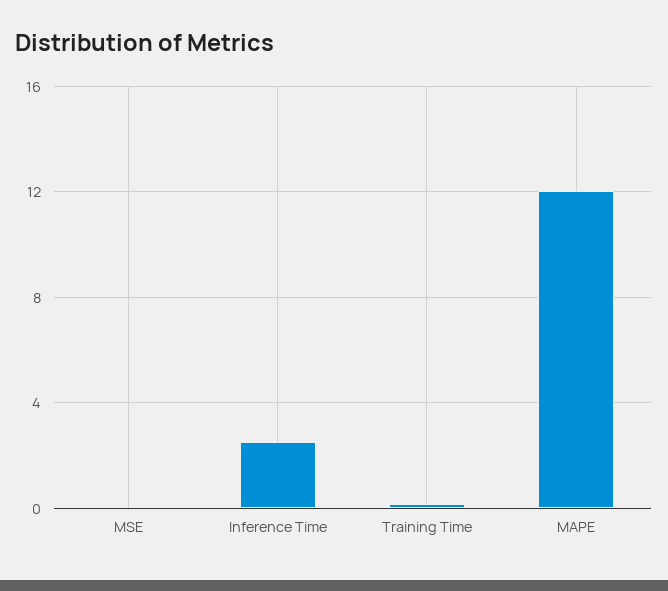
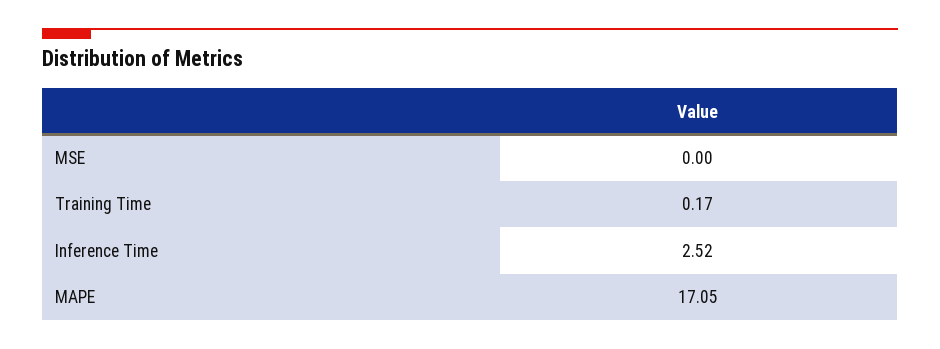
  {
    "MSE": 0,
    "Inference Time": 2.52,
    "Training Time": 0.17,
-   "MAPE": 12
+   "MAPE": 17.05
  }

